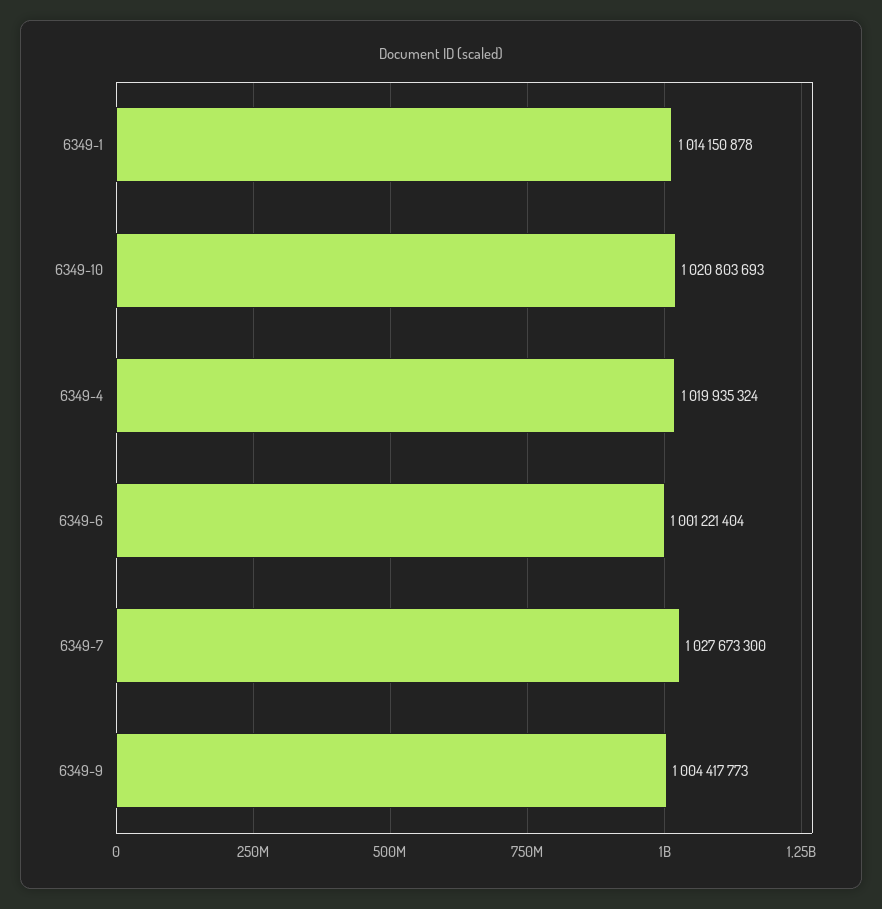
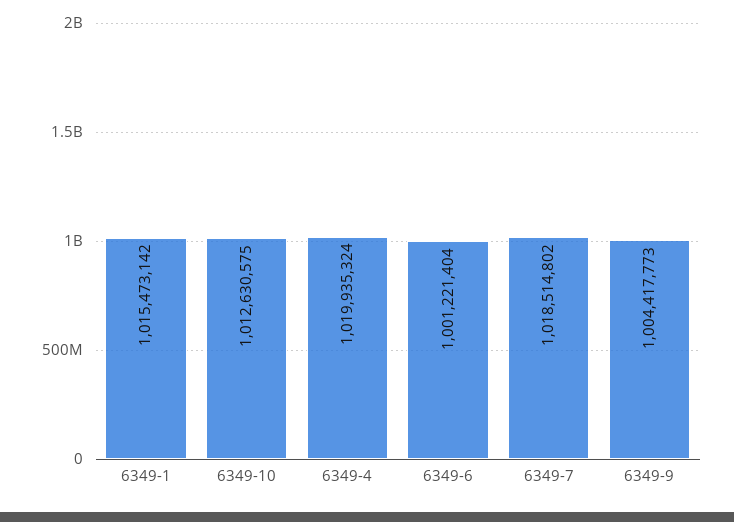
  {
-   "6349-1": 1014150878,
+   "6349-1": 1015473142,
-   "6349-10": 1020803693,
+   "6349-10": 1012630575,
    "6349-4": 1019935324,
    "6349-6": 1001221404,
-   "6349-7": 1027673300,
+   "6349-7": 1018514802,
    "6349-9": 1004417773
  }

